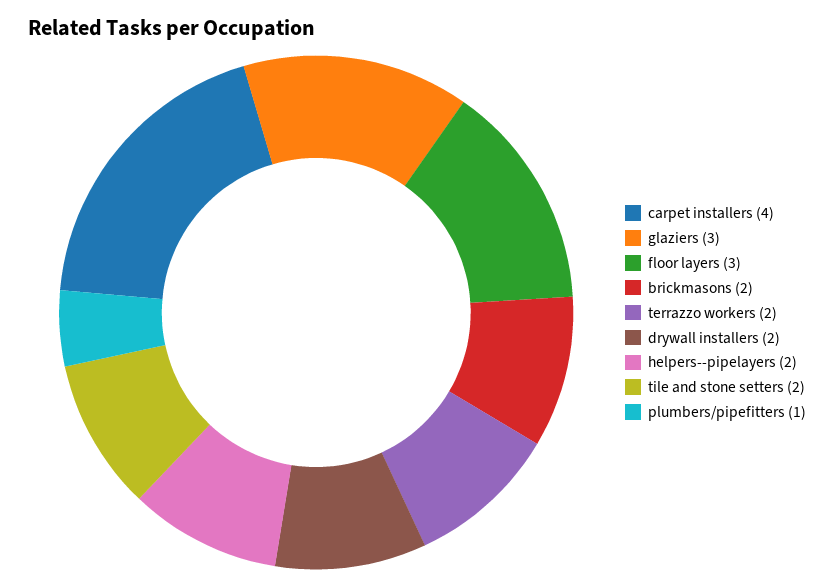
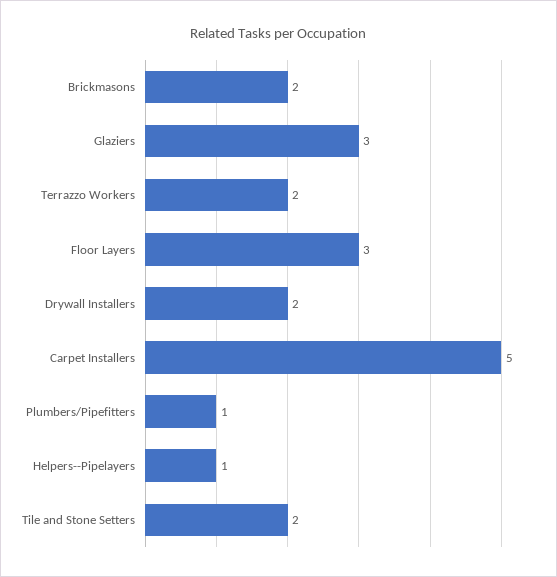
  {
-   "carpet installers": 4,
+   "carpet installers": 5,
    "glaziers": 3,
    "floor layers": 3,
    "brickmasons": 2,
    "terrazzo workers": 2,
    "drywall installers": 2,
-   "helpers--pipelayers": 2,
+   "helpers--pipelayers": 1,
    "tile and stone setters": 2,
    "plumbers/pipefitters": 1
  }

